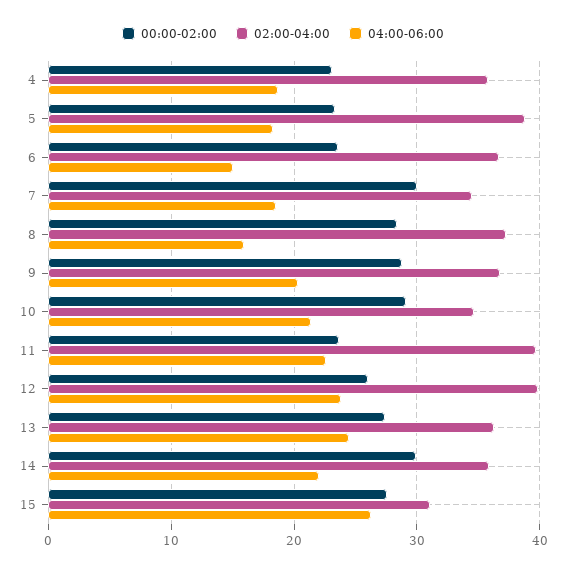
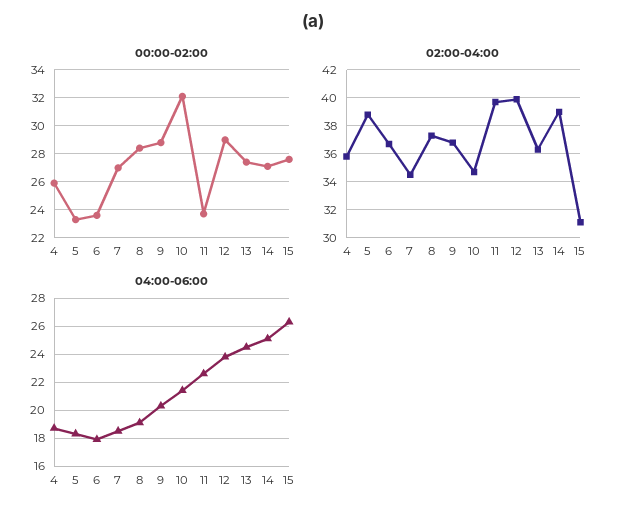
  {
    "00:00-02:00": {
-     "4": 23,
+     "4": 26,
      "5": 23.5,
      "6": 23.5,
-     "7": 30,
+     "7": 27,
      "8": 28.5,
      "9": 29,
-     "10": 29,
+     "10": 32,
      "11": 23.5,
-     "12": 26,
+     "12": 29,
      "13": 27.5,
-     "14": 30,
+     "14": 27,
      "15": 27.5
    },
    "02:00-04:00": {
      "4": 36,
      "5": 39,
      "6": 36.5,
      "7": 34.5,
      "8": 37.5,
      "9": 37,
      "10": 34.5,
      "11": 39.5,
      "12": 40,
      "13": 36.5,
-     "14": 36,
+     "14": 39,
      "15": 31
    },
    "04:00-06:00": {
      "4": 18.5,
      "5": 18.5,
-     "6": 15,
+     "6": 18,
      "7": 18.5,
-     "8": 16,
+     "8": 19,
      "9": 20.5,
      "10": 21.5,
      "11": 22.5,
      "12": 24,
      "13": 24.5,
-     "14": 22,
+     "14": 25,
      "15": 26.5
    }
  }

